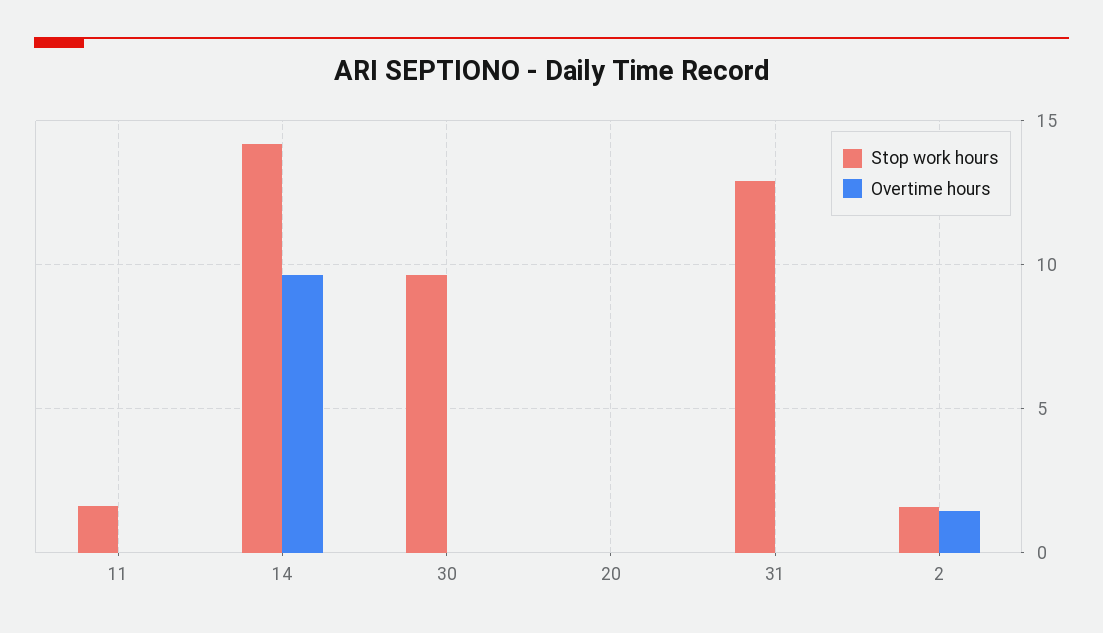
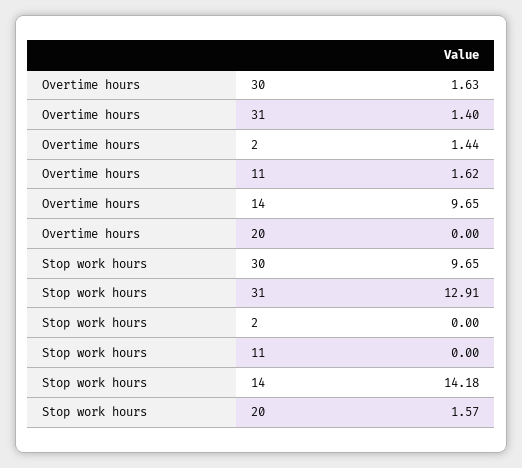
  {
    "Stop work hours": {
-     "11": 1.5,
+     "11": 0,
      "14": 14.18,
      "30": 9.65,
-     "20": 0,
+     "20": 1.57,
      "31": 12.91,
-     "2": 1.5
+     "2": 0
    },
    "Overtime hours": {
-     "11": 0,
+     "11": 1.62,
      "14": 9.65,
-     "30": 0,
+     "30": 1.63,
      "20": 0,
-     "31": 0,
+     "31": 1.4,
      "2": 1.44
    }
  }

